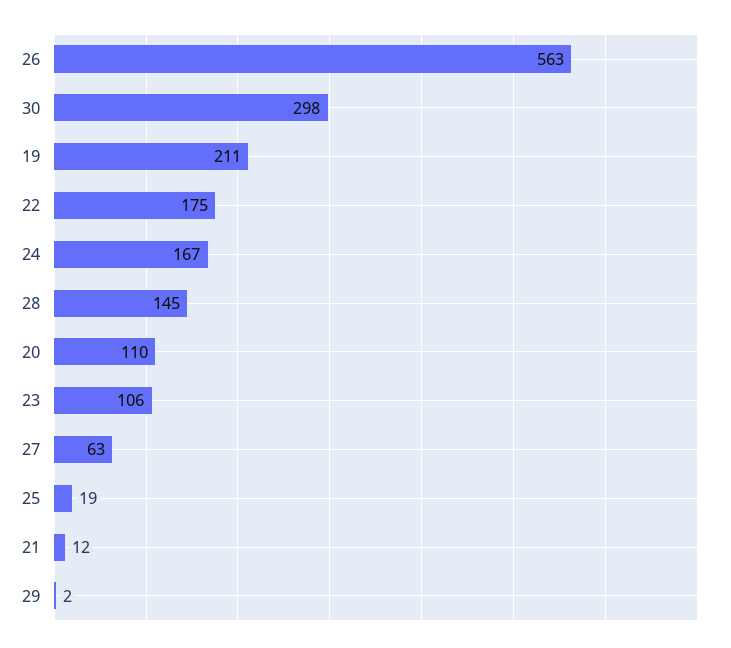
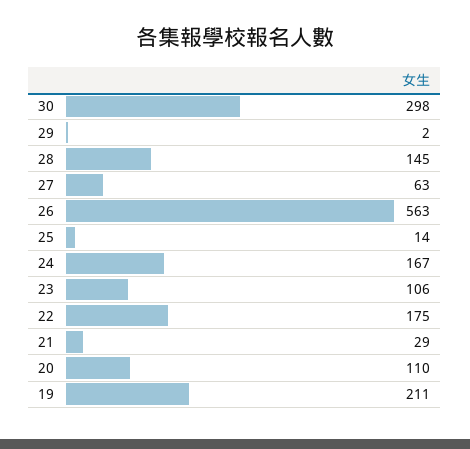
  {
    "26": 563,
    "30": 298,
    "19": 211,
    "22": 175,
    "24": 167,
    "28": 145,
    "20": 110,
    "23": 106,
    "27": 63,
-   "25": 19,
+   "25": 14,
-   "21": 12,
+   "21": 29,
    "29": 2
  }

